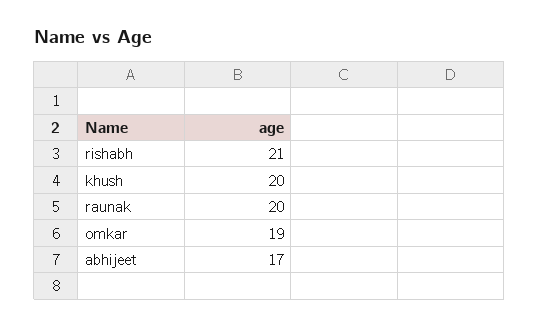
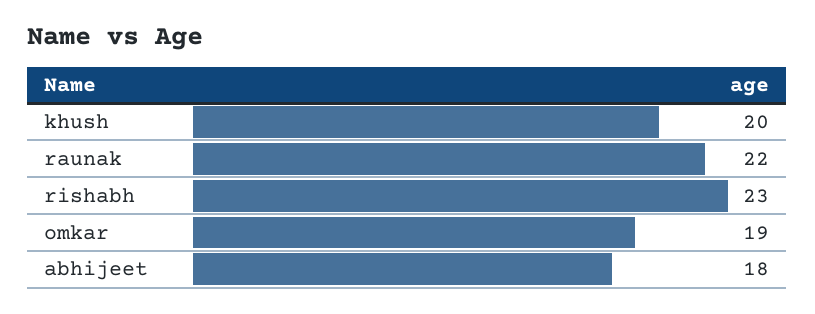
  {
-   "rishabh": 21,
+   "rishabh": 23,
    "khush": 20,
-   "raunak": 20,
+   "raunak": 22,
    "omkar": 19,
-   "abhijeet": 17
+   "abhijeet": 18
  }

